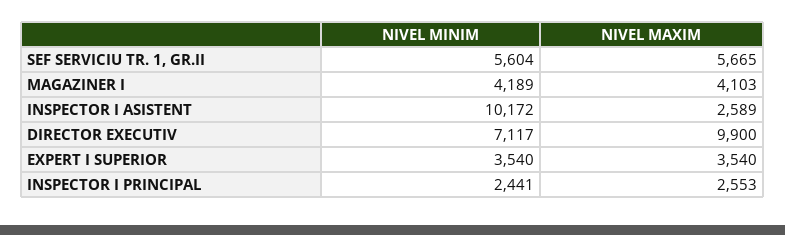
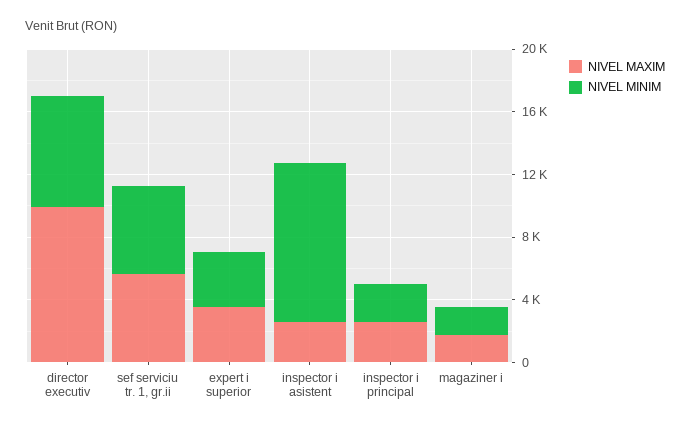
  {
    "NIVEL MINIM": {
      "SEF SERVICIU TR. 1, GR.II": 5604,
-     "MAGAZINER I": 4189,
+     "MAGAZINER I": 2000,
      "INSPECTOR I ASISTENT": 10172,
      "DIRECTOR EXECUTIV": 7117,
      "EXPERT I SUPERIOR": 3540,
      "INSPECTOR I PRINCIPAL": 2441
    },
    "NIVEL MAXIM": {
      "SEF SERVICIU TR. 1, GR.II": 5665,
-     "MAGAZINER I": 4103,
+     "MAGAZINER I": 2000,
      "INSPECTOR I ASISTENT": 2589,
      "DIRECTOR EXECUTIV": 9900,
      "EXPERT I SUPERIOR": 3540,
      "INSPECTOR I PRINCIPAL": 2553
    }
  }

